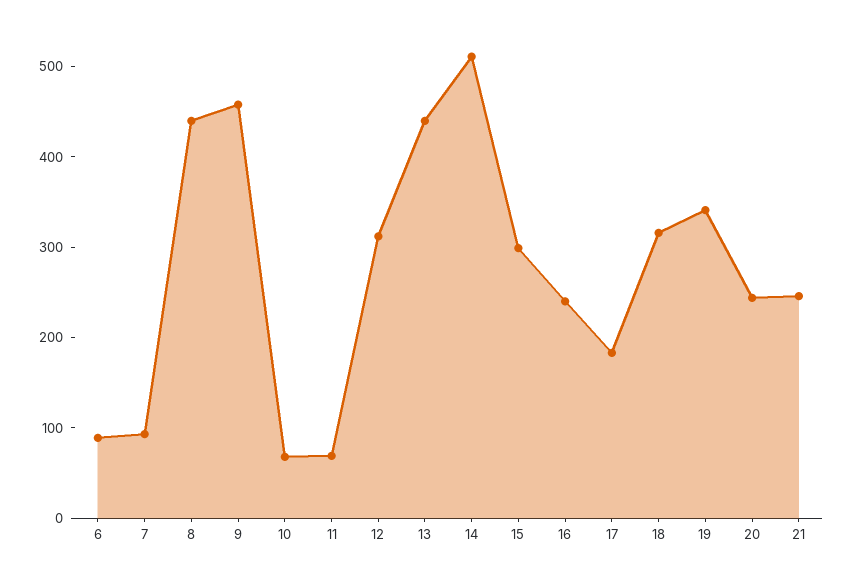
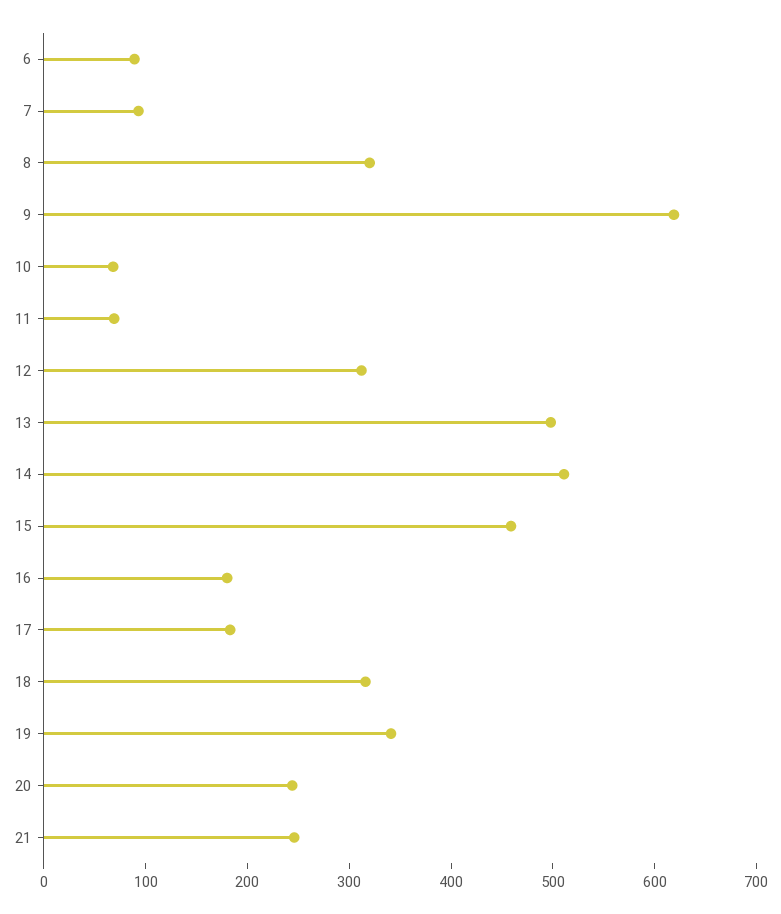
  {
    "6": 80,
    "7": 100,
-   "8": 440,
+   "8": 320,
-   "9": 460,
+   "9": 620,
    "10": 60,
    "11": 60,
    "12": 320,
-   "13": 440,
+   "13": 500,
    "14": 520,
-   "15": 300,
+   "15": 460,
-   "16": 240,
+   "16": 180,
    "17": 180,
    "18": 320,
    "19": 340,
    "20": 240,
    "21": 240
  }

